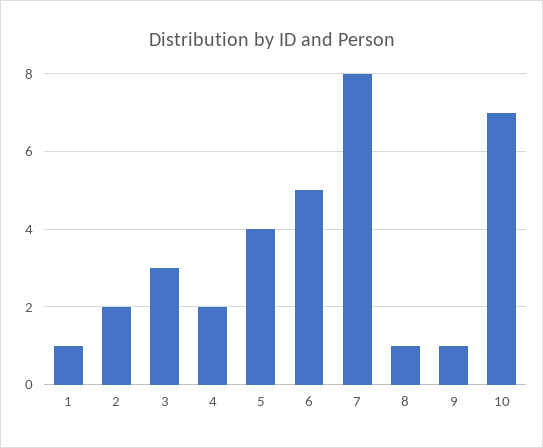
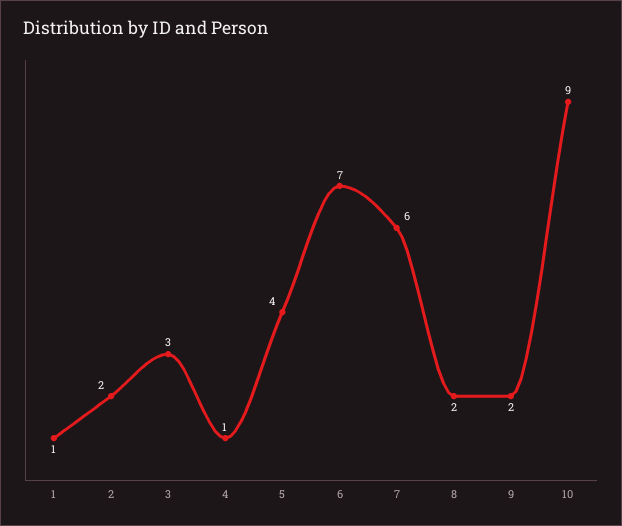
  {
    "1": 1,
    "2": 2,
    "3": 3,
-   "4": 2,
+   "4": 1,
    "5": 4,
-   "6": 5,
+   "6": 7,
-   "7": 8,
+   "7": 6,
-   "8": 1,
+   "8": 2,
-   "9": 1,
+   "9": 2,
-   "10": 7
+   "10": 9
  }

